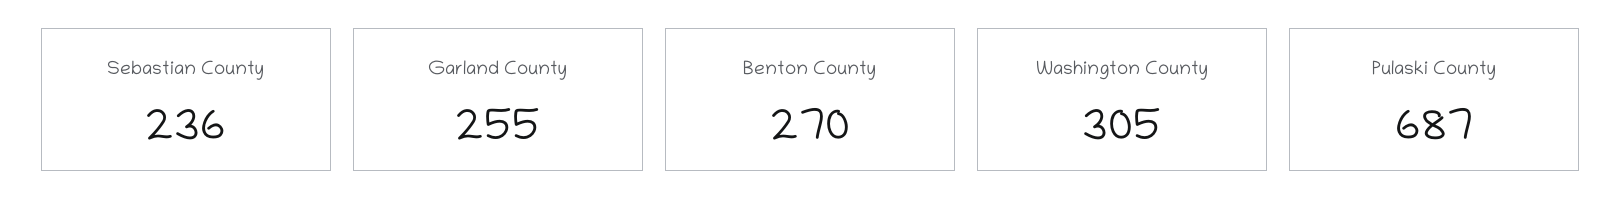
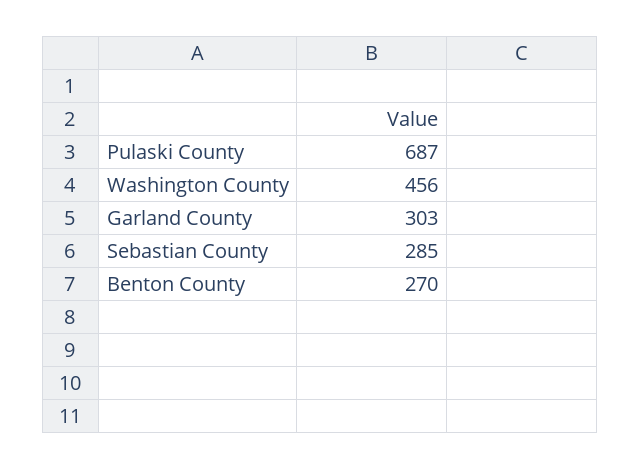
  {
-   "Sebastian County": 236,
+   "Sebastian County": 285,
-   "Garland County": 255,
+   "Garland County": 303,
    "Benton County": 270,
-   "Washington County": 305,
+   "Washington County": 456,
    "Pulaski County": 687
  }

